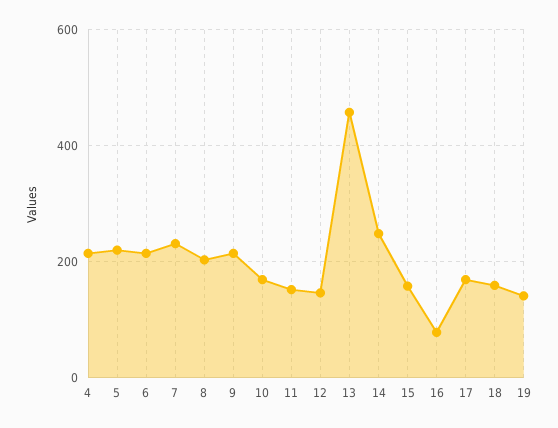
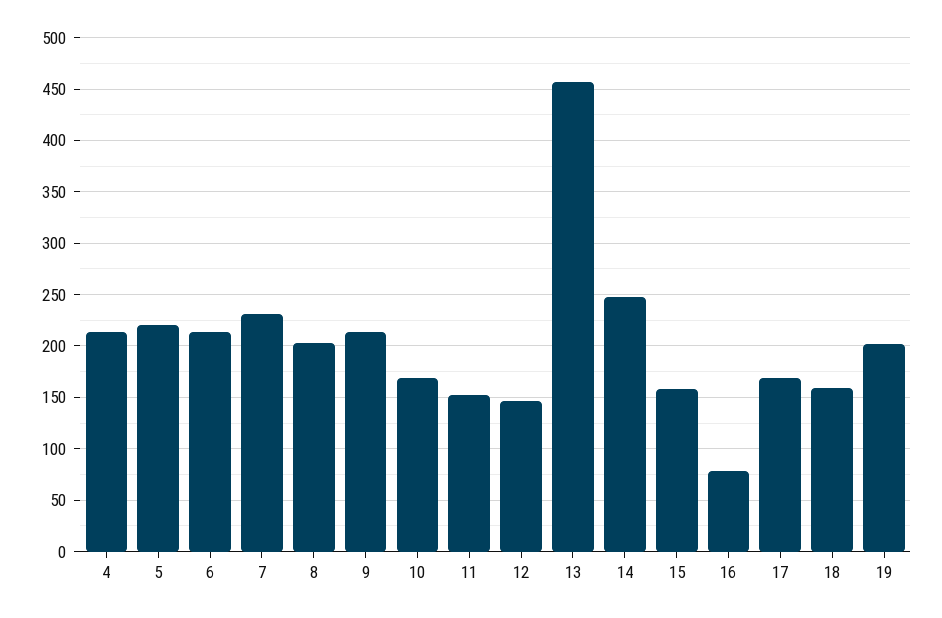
  {
    "4": 210,
    "5": 220,
    "6": 210,
    "7": 230,
    "8": 200,
    "9": 210,
    "10": 170,
    "11": 150,
    "12": 150,
    "13": 460,
    "14": 250,
    "15": 160,
    "16": 80,
    "17": 170,
    "18": 160,
-   "19": 140
+   "19": 200
  }

